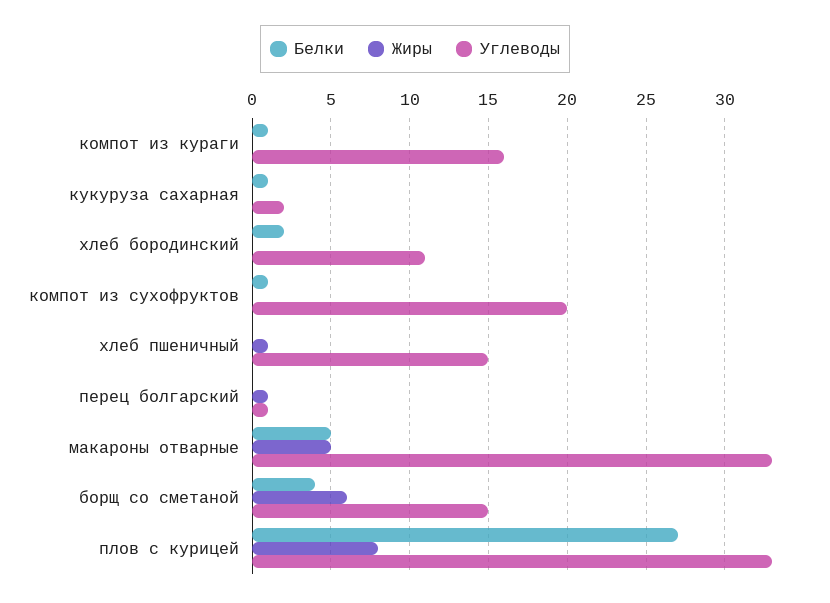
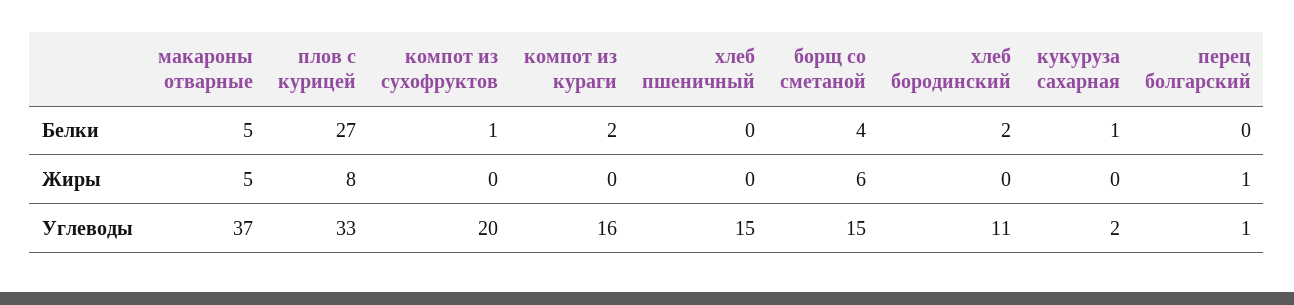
  {
    "Белки": {
-     "компот из кураги": 1,
+     "компот из кураги": 2,
      "кукуруза сахарная": 1,
      "хлеб бородинский": 2,
      "компот из сухофруктов": 1,
      "хлеб пшеничный": 0,
      "перец болгарский": 0,
      "макароны отварные": 5,
      "борщ со сметаной": 4,
      "плов с курицей": 27
    },
    "Жиры": {
      "компот из кураги": 0,
      "кукуруза сахарная": 0,
      "хлеб бородинский": 0,
      "компот из сухофруктов": 0,
-     "хлеб пшеничный": 1,
+     "хлеб пшеничный": 0,
      "перец болгарский": 1,
      "макароны отварные": 5,
      "борщ со сметаной": 6,
      "плов с курицей": 8
    },
    "Углеводы": {
      "компот из кураги": 16,
      "кукуруза сахарная": 2,
      "хлеб бородинский": 11,
      "компот из сухофруктов": 20,
      "хлеб пшеничный": 15,
      "перец болгарский": 1,
-     "макароны отварные": 33,
+     "макароны отварные": 37,
      "борщ со сметаной": 15,
      "плов с курицей": 33
    }
  }

